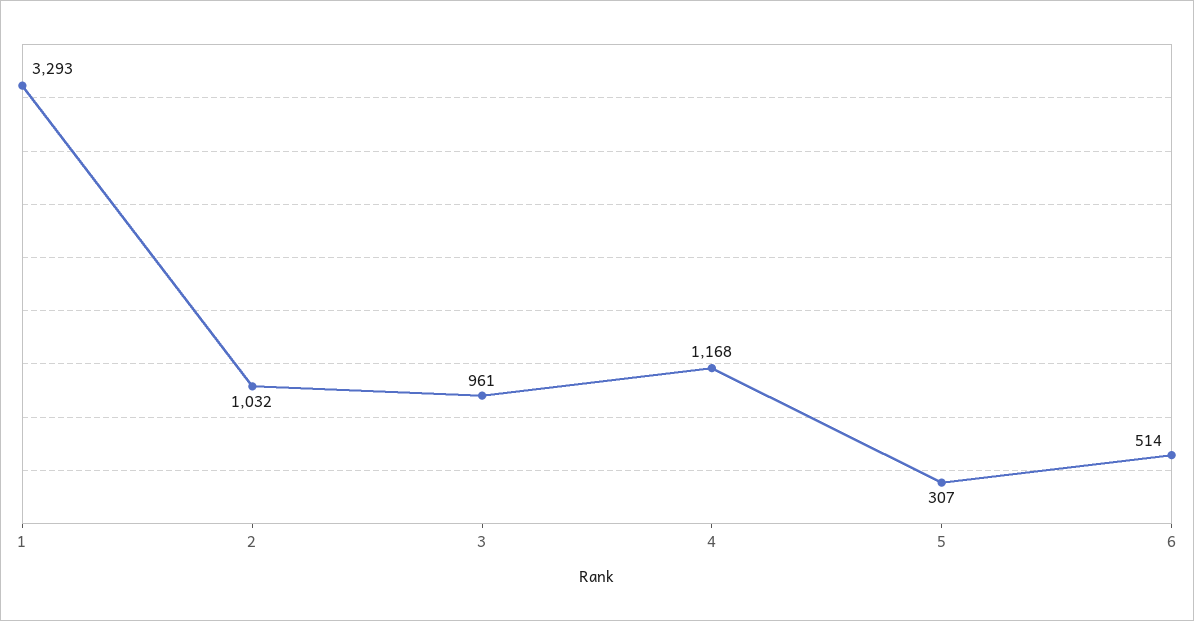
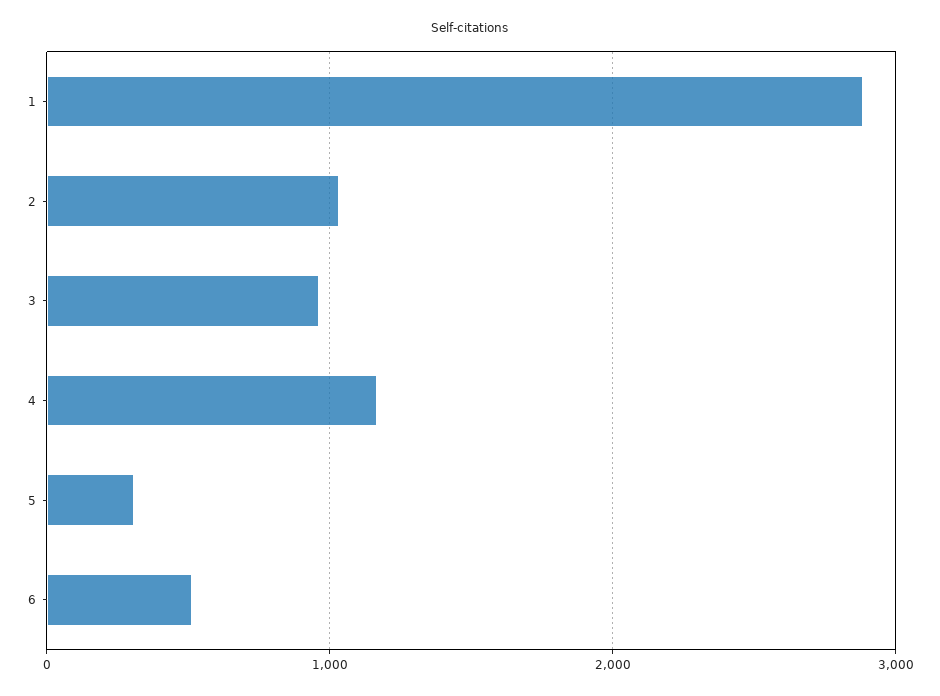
  {
-   "1": 3293,
+   "1": 2900,
    "2": 1032,
    "3": 961,
    "4": 1168,
    "5": 307,
    "6": 514
  }

